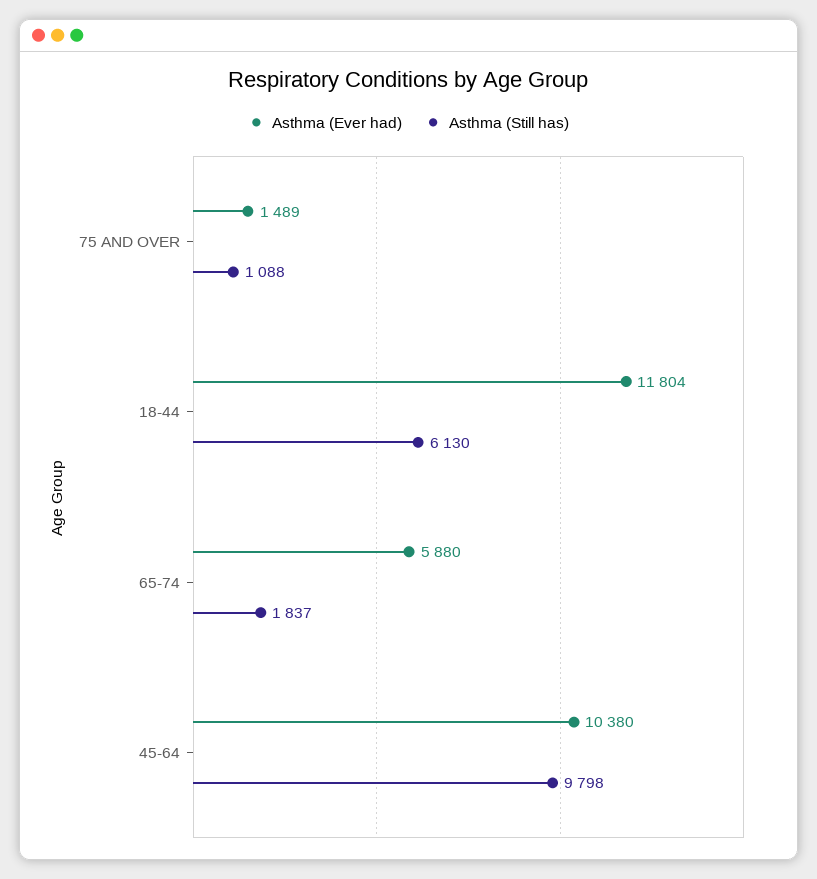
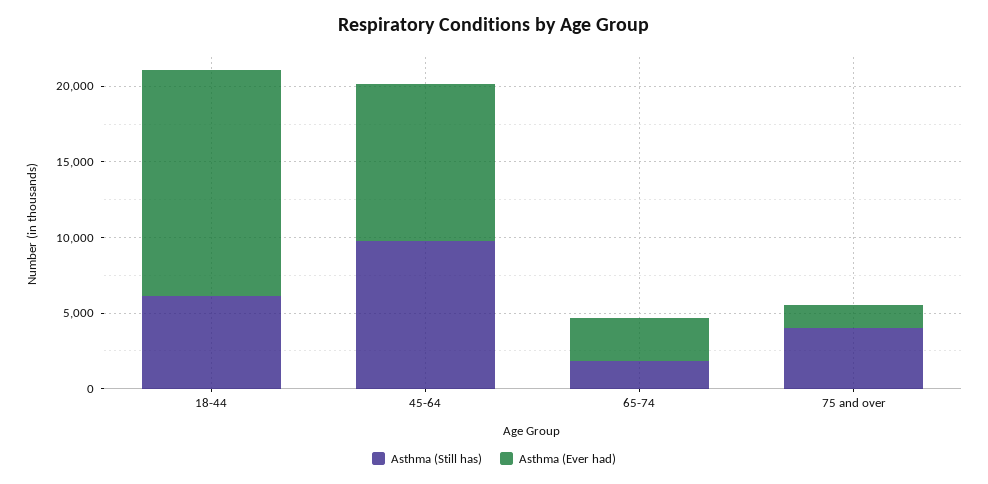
  {
    "Asthma (Ever had)": {
      "75 AND OVER": 1489,
-     "18-44": 11804,
+     "18-44": 15000,
-     "65-74": 5880,
+     "65-74": 3000,
      "45-64": 10380
    },
    "Asthma (Still has)": {
-     "75 AND OVER": 1088,
+     "75 AND OVER": 4000,
      "18-44": 6130,
      "65-74": 1837,
      "45-64": 9798
    }
  }

